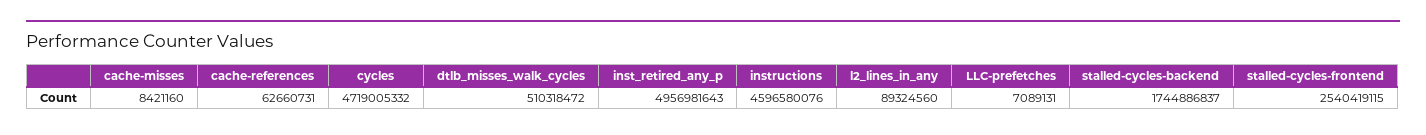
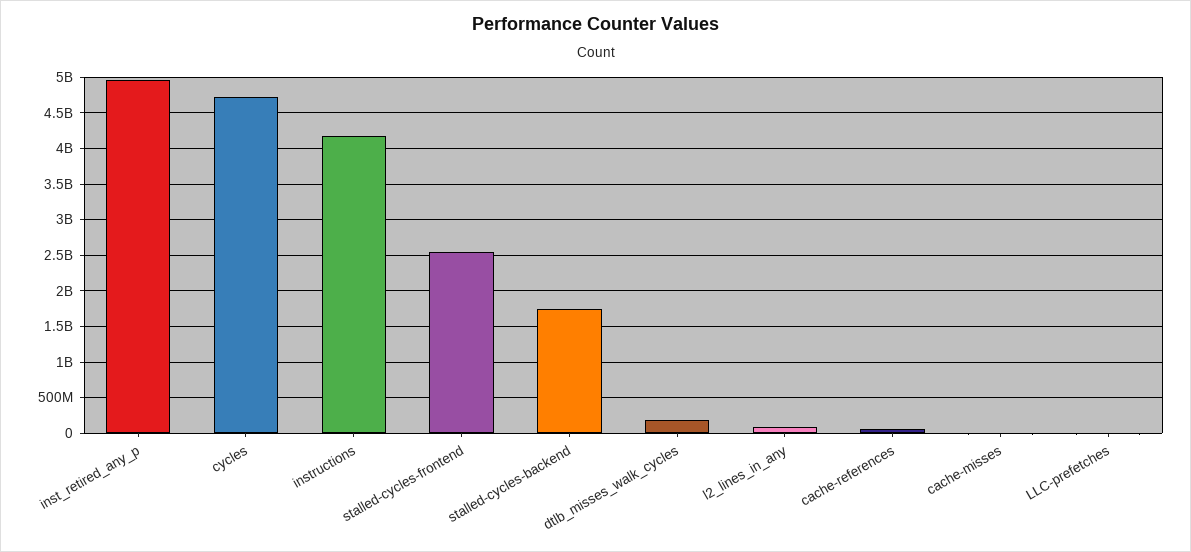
  {
    "cache-misses": 8421160,
    "cache-references": 62660731,
    "cycles": 4719005332,
-   "dtlb_misses_walk_cycles": 510318472,
+   "dtlb_misses_walk_cycles": 200000000,
    "inst_retired_any_p": 4956981643,
-   "instructions": 4596580076,
+   "instructions": 4200000000,
    "l2_lines_in_any": 89324560,
    "LLC-prefetches": 7089131,
    "stalled-cycles-backend": 1744886837,
    "stalled-cycles-frontend": 2540419115
  }

